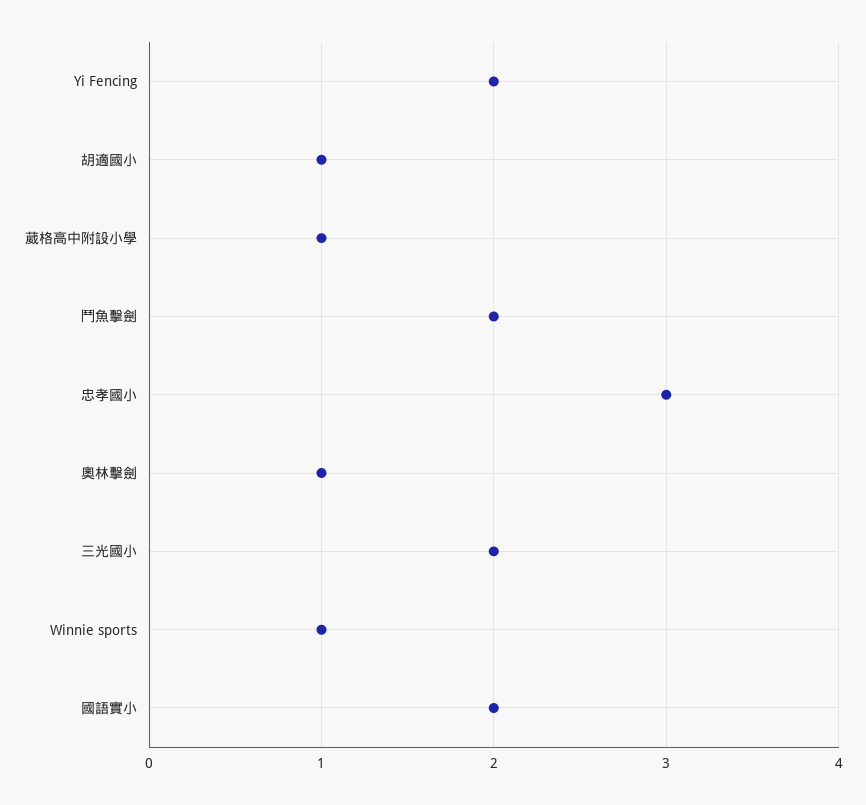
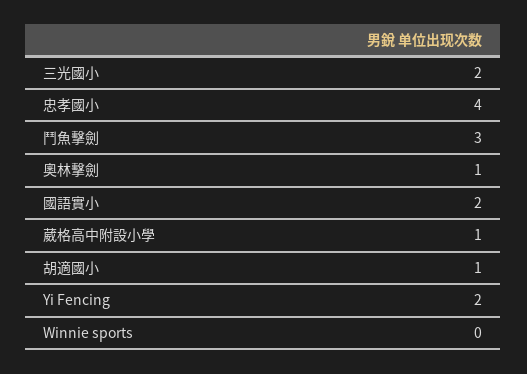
  {
    "Yi Fencing": 2,
    "胡適國小": 1,
    "葳格高中附設小學": 1,
-   "鬥魚擊劍": 2,
+   "鬥魚擊劍": 3,
-   "忠孝國小": 3,
+   "忠孝國小": 4,
    "奧林擊劍": 1,
    "三光國小": 2,
-   "Winnie sports": 1,
+   "Winnie sports": 0,
    "國語實小": 2
  }

